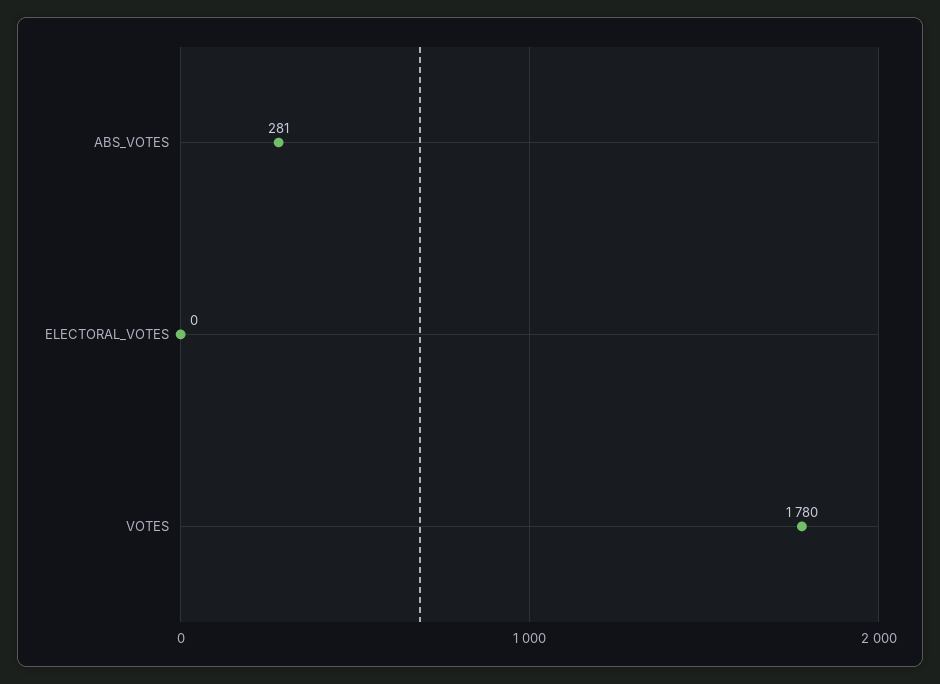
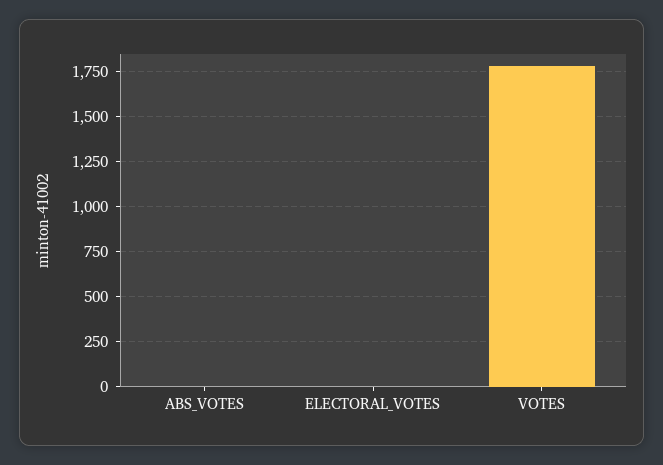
  {
-   "ABS_VOTES": 281,
+   "ABS_VOTES": 0,
    "ELECTORAL_VOTES": 0,
    "VOTES": 1780
  }

